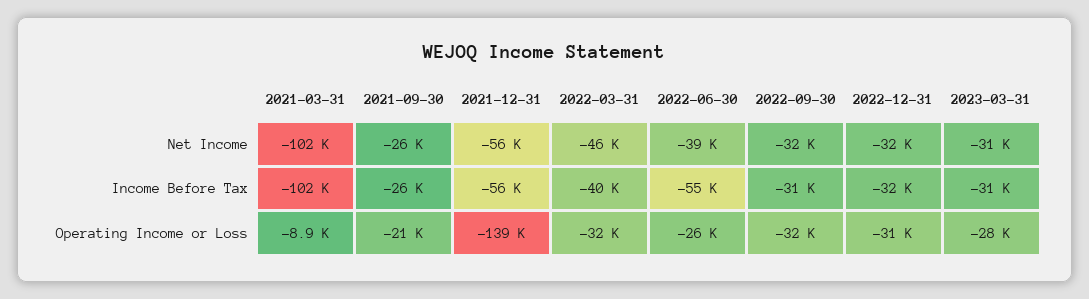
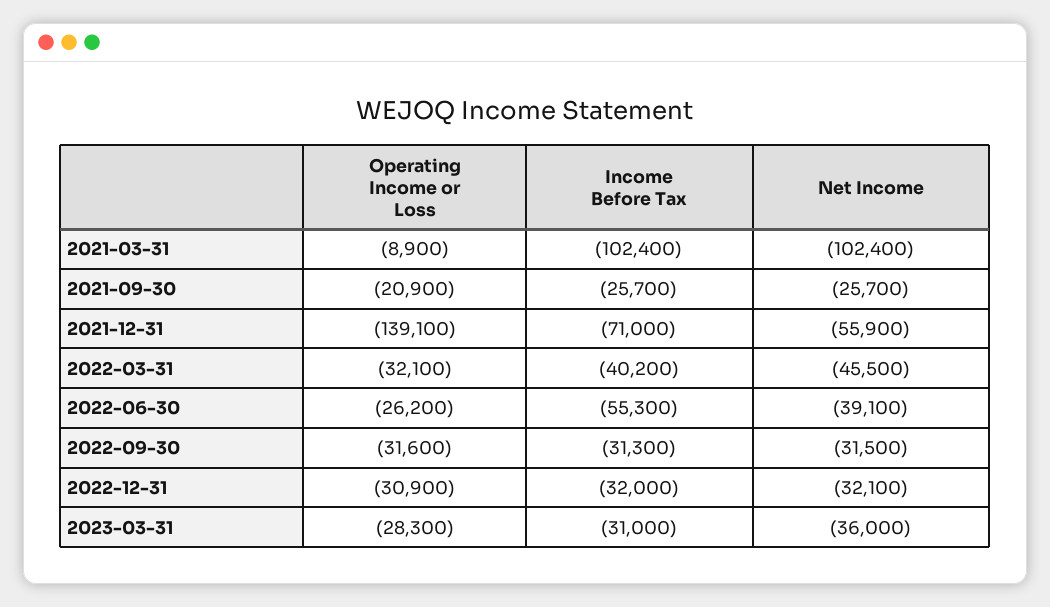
  {
    "2021-03-31": {
      "Net Income": -102400,
      "Income Before Tax": -102400,
      "Operating Income or Loss": -8900
    },
    "2021-09-30": {
      "Net Income": -25700,
      "Income Before Tax": -25700,
      "Operating Income or Loss": -20900
    },
    "2021-12-31": {
      "Net Income": -55900,
-     "Income Before Tax": -56000,
+     "Income Before Tax": -71000,
      "Operating Income or Loss": -139100
    },
    "2022-03-31": {
      "Net Income": -45500,
      "Income Before Tax": -40200,
      "Operating Income or Loss": -32100
    },
    "2022-06-30": {
      "Net Income": -39100,
      "Income Before Tax": -55300,
      "Operating Income or Loss": -26200
    },
    "2022-09-30": {
      "Net Income": -31500,
      "Income Before Tax": -31300,
      "Operating Income or Loss": -31600
    },
    "2022-12-31": {
      "Net Income": -32100,
      "Income Before Tax": -32000,
      "Operating Income or Loss": -30900
    },
    "2023-03-31": {
-     "Net Income": -31000,
+     "Net Income": -36000,
      "Income Before Tax": -31000,
      "Operating Income or Loss": -28300
    }
  }

